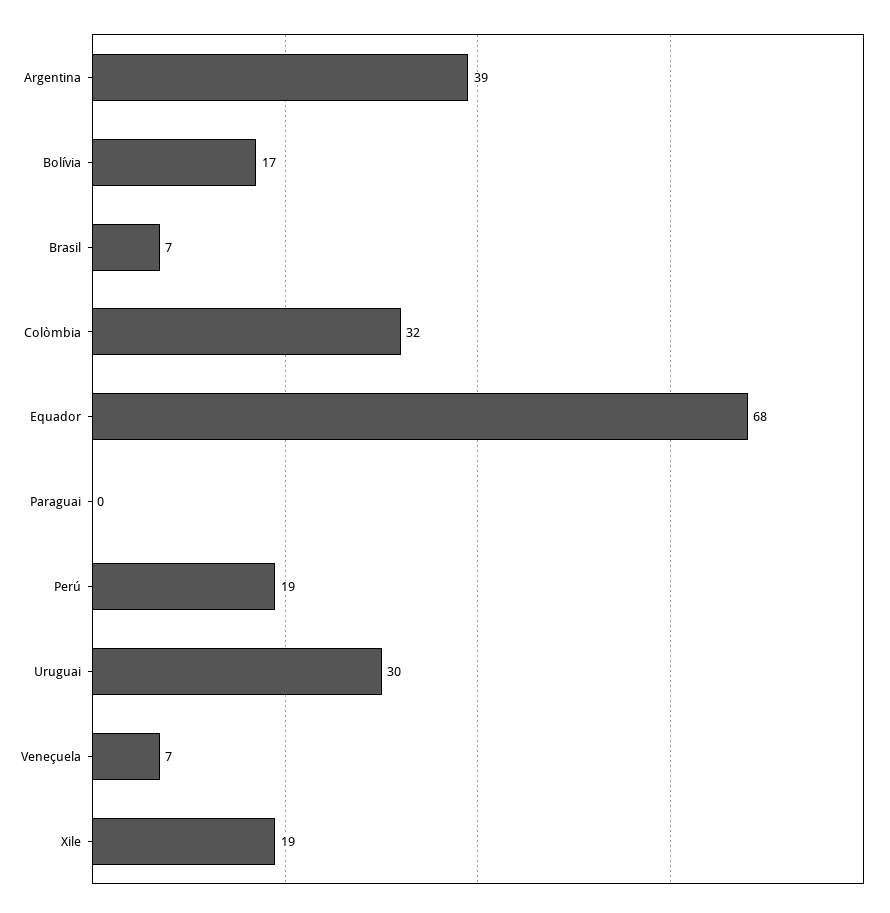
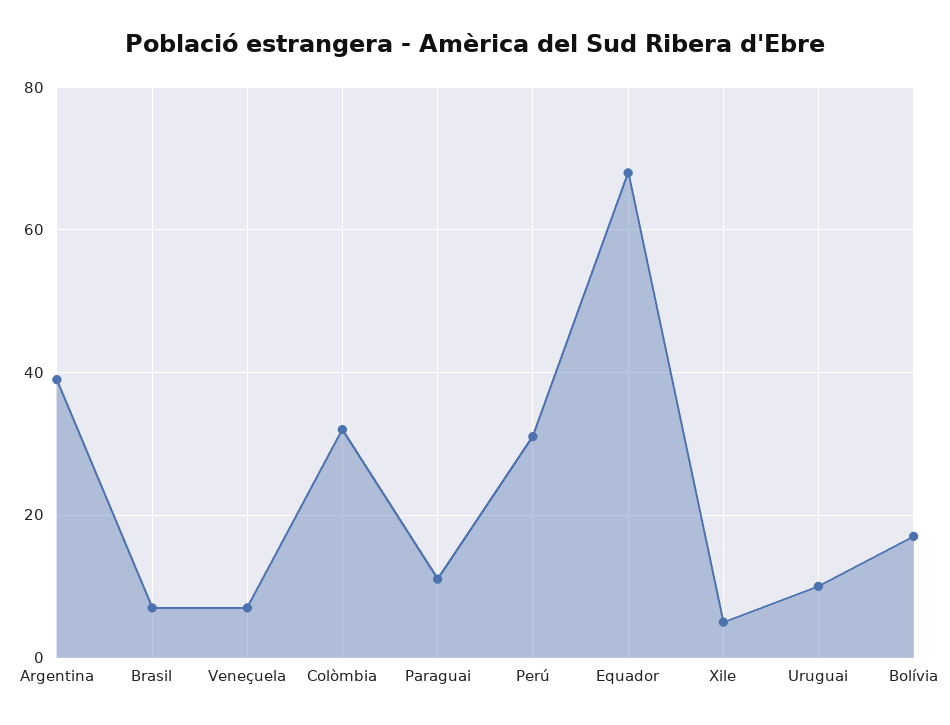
  {
    "Argentina": 39,
    "Bolívia": 17,
    "Brasil": 7,
    "Colòmbia": 32,
    "Equador": 68,
-   "Paraguai": 0,
+   "Paraguai": 10,
-   "Perú": 19,
+   "Perú": 30,
-   "Uruguai": 30,
+   "Uruguai": 10,
    "Veneçuela": 7,
-   "Xile": 19
+   "Xile": 5
  }

